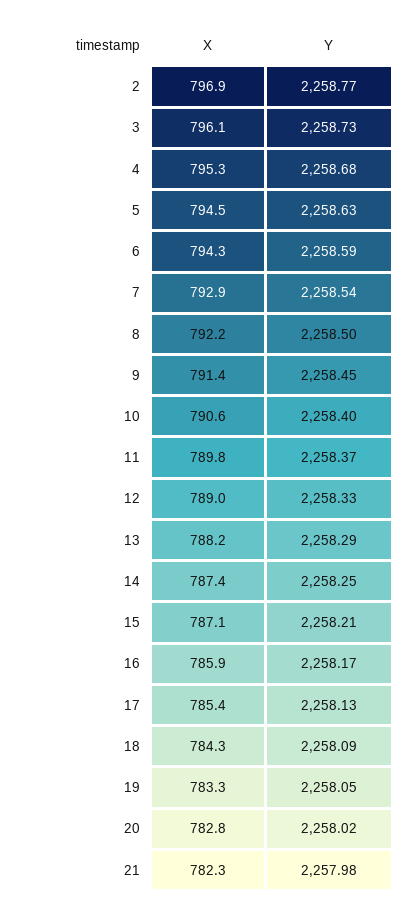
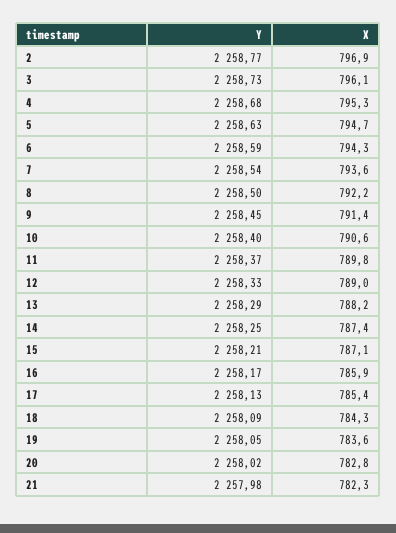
  {
    "X": {
      "2": 796.9,
      "3": 796.1,
      "4": 795.3,
-     "5": 794.5,
+     "5": 794.7,
      "6": 794.3,
-     "7": 792.9,
+     "7": 793.6,
      "8": 792.2,
      "9": 791.4,
      "10": 790.6,
      "11": 789.8,
      "12": 789,
      "13": 788.2,
      "14": 787.4,
      "15": 787.1,
      "16": 785.9,
      "17": 785.4,
      "18": 784.3,
-     "19": 783.3,
+     "19": 783.6,
      "20": 782.8,
      "21": 782.3
    },
    "Y": {
      "2": 2258.77,
      "3": 2258.73,
      "4": 2258.68,
      "5": 2258.63,
      "6": 2258.59,
      "7": 2258.54,
      "8": 2258.5,
      "9": 2258.45,
      "10": 2258.4,
      "11": 2258.37,
      "12": 2258.33,
      "13": 2258.29,
      "14": 2258.25,
      "15": 2258.21,
      "16": 2258.17,
      "17": 2258.13,
      "18": 2258.09,
      "19": 2258.05,
      "20": 2258.02,
      "21": 2257.98
    }
  }

